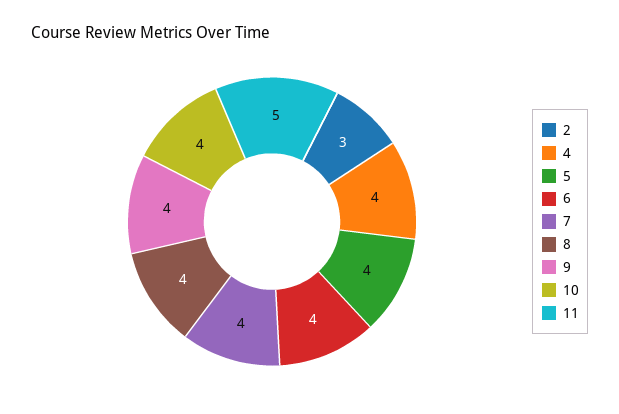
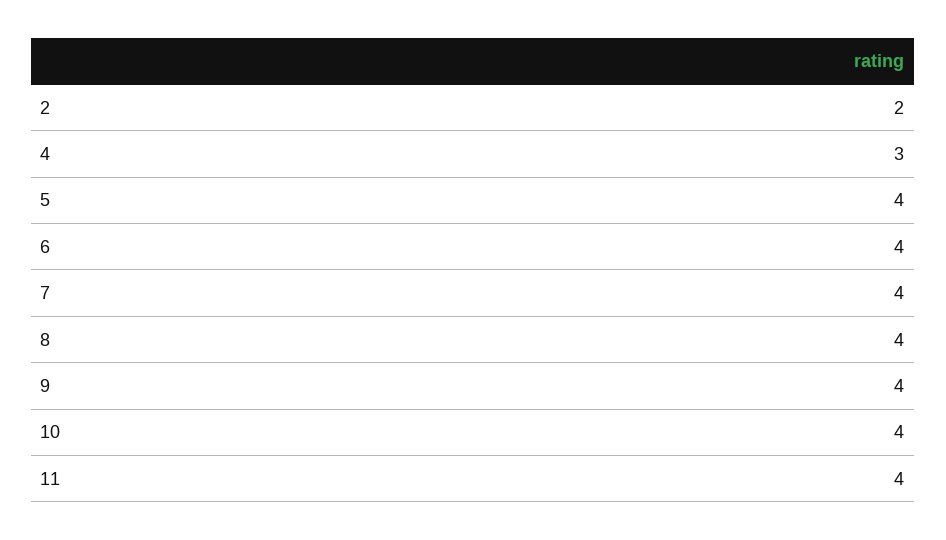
  {
-   "2": 3,
+   "2": 2,
-   "4": 4,
+   "4": 3,
    "5": 4,
    "6": 4,
    "7": 4,
    "8": 4,
    "9": 4,
    "10": 4,
-   "11": 5
+   "11": 4
  }

